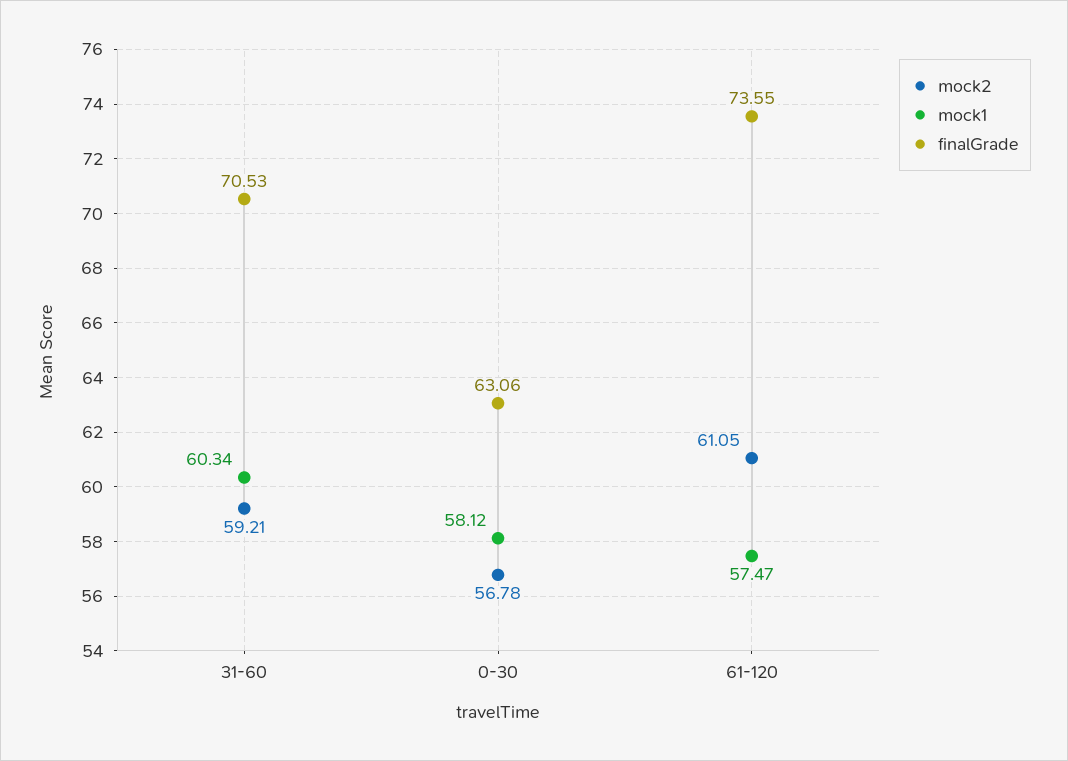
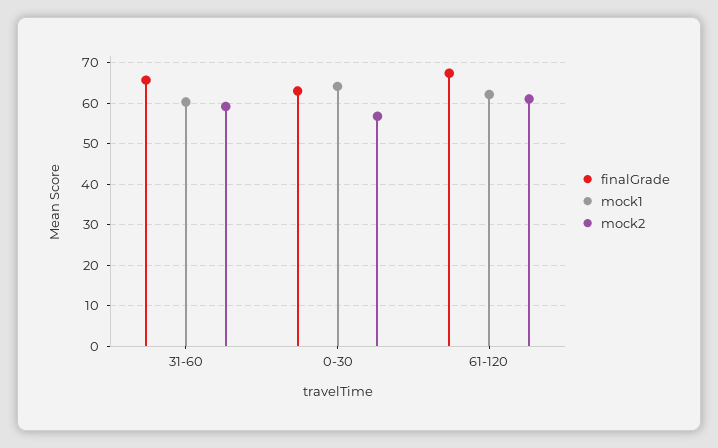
  {
    "mock2": {
      "31-60": 59.21,
      "0-30": 56.78,
      "61-120": 61.05
    },
    "mock1": {
      "31-60": 60.34,
-     "0-30": 58.12,
+     "0-30": 64,
-     "61-120": 57.47
+     "61-120": 62
    },
    "finalGrade": {
-     "31-60": 70.53,
+     "31-60": 66,
      "0-30": 63.06,
-     "61-120": 73.55
+     "61-120": 68
    }
  }

